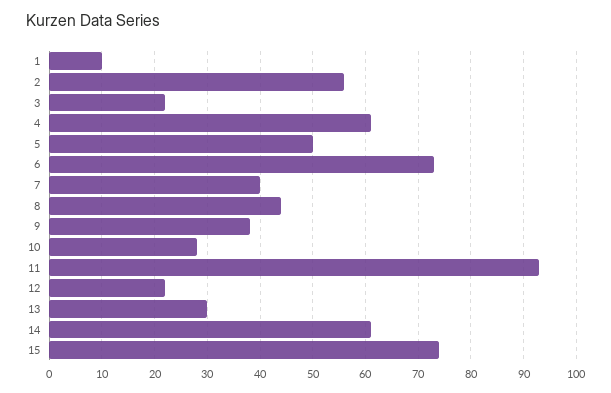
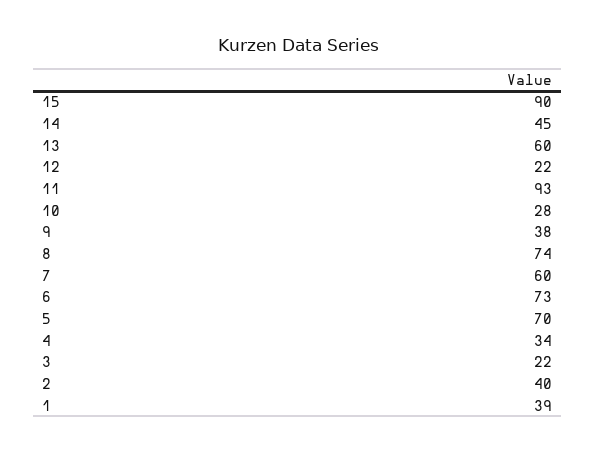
  {
-   "1": 10,
+   "1": 39,
-   "2": 55,
+   "2": 40,
    "3": 22,
-   "4": 60,
+   "4": 34,
-   "5": 50,
+   "5": 70,
    "6": 73,
-   "7": 40,
+   "7": 60,
-   "8": 45,
+   "8": 74,
    "9": 38,
    "10": 28,
    "11": 93,
    "12": 22,
-   "13": 30,
+   "13": 60,
-   "14": 60,
+   "14": 45,
-   "15": 75
+   "15": 90
  }

